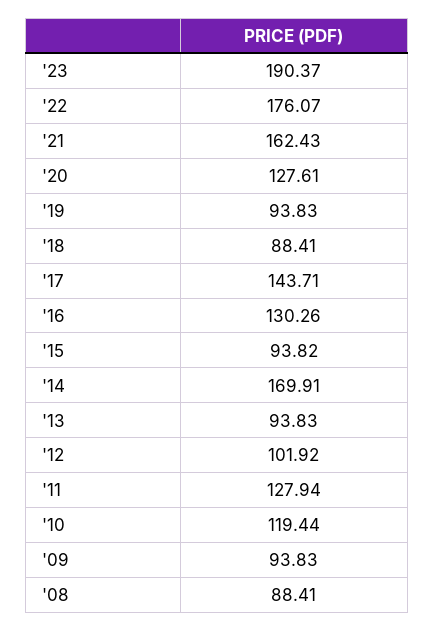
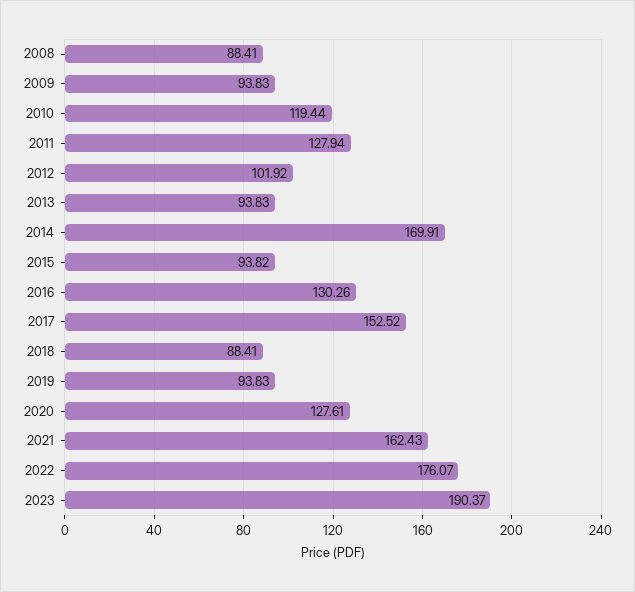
  {
    "'23": 190.37,
    "'22": 176.07,
    "'21": 162.43,
    "'20": 127.61,
    "'19": 93.83,
    "'18": 88.41,
-   "'17": 143.71,
+   "'17": 152.52,
    "'16": 130.26,
    "'15": 93.82,
    "'14": 169.91,
    "'13": 93.83,
    "'12": 101.92,
    "'11": 127.94,
    "'10": 119.44,
    "'09": 93.83,
    "'08": 88.41
  }

